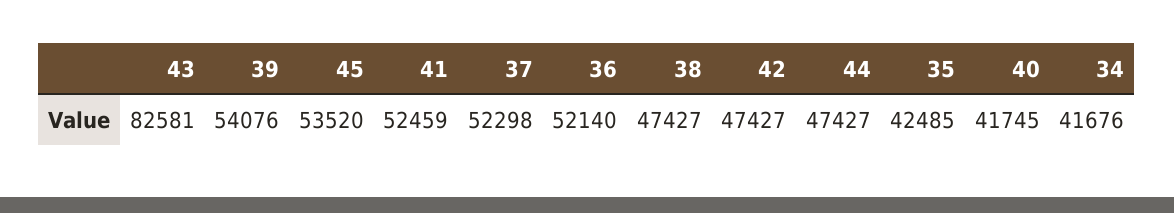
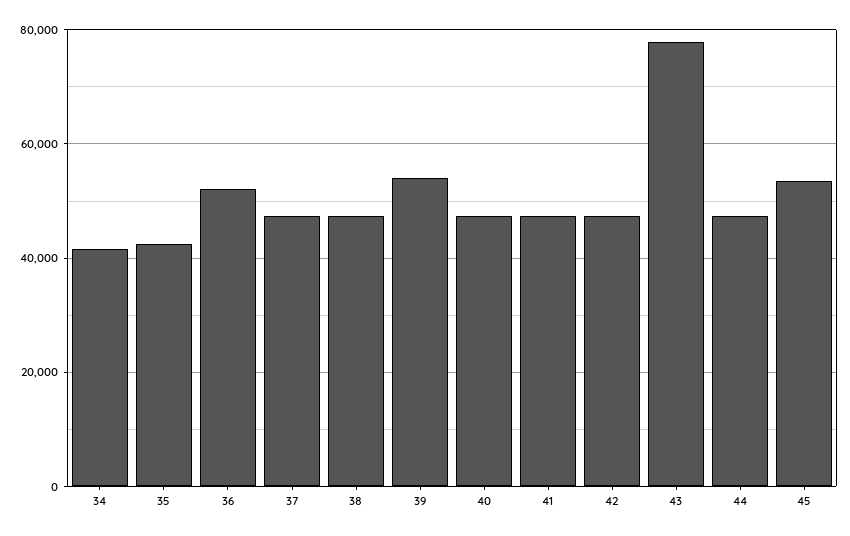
  {
-   "43": 82581,
+   "43": 78000,
    "39": 54076,
    "45": 53520,
-   "41": 52459,
+   "41": 48000,
-   "37": 52298,
+   "37": 48000,
    "36": 52140,
    "38": 47427,
    "42": 47427,
    "44": 47427,
    "35": 42485,
-   "40": 41745,
+   "40": 48000,
    "34": 41676
  }

